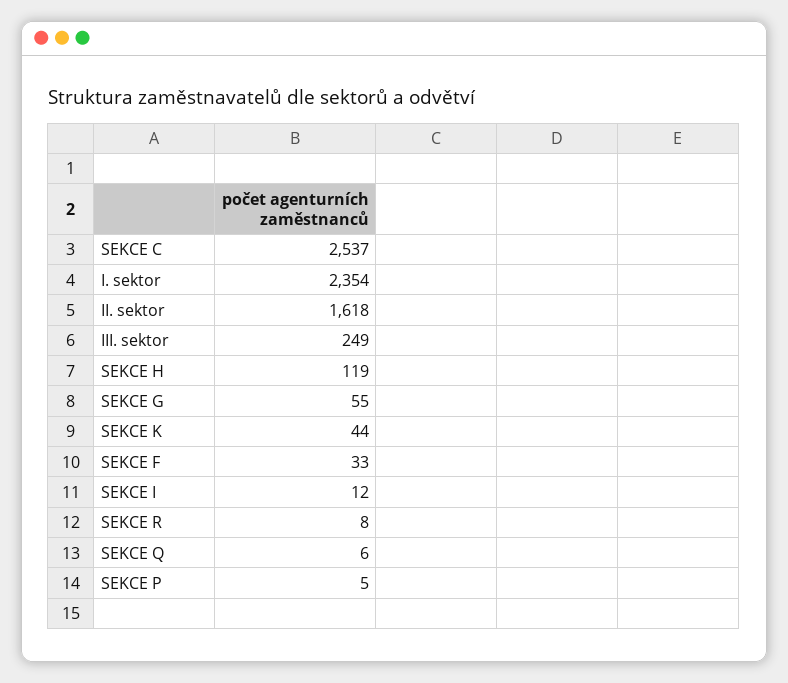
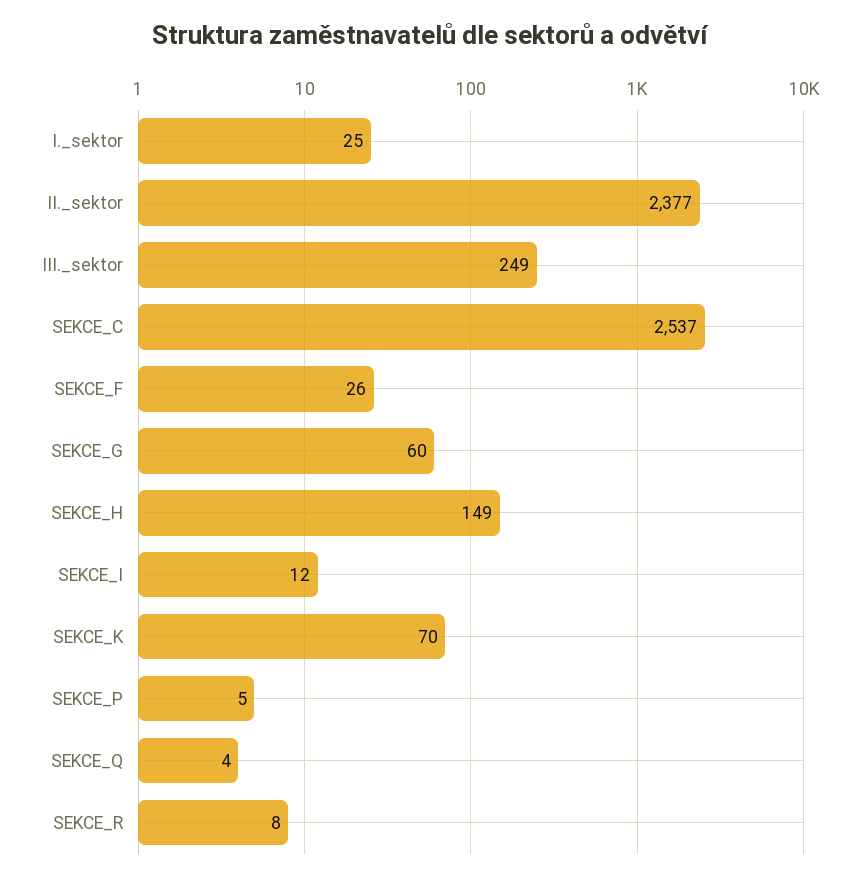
  {
    "SEKCE C": 2537,
-   "I. sektor": 2354,
+   "I. sektor": 25,
-   "II. sektor": 1618,
+   "II. sektor": 2377,
    "III. sektor": 249,
-   "SEKCE H": 119,
+   "SEKCE H": 149,
-   "SEKCE G": 55,
+   "SEKCE G": 60,
-   "SEKCE K": 44,
+   "SEKCE K": 70,
-   "SEKCE F": 33,
+   "SEKCE F": 26,
    "SEKCE I": 12,
    "SEKCE R": 8,
-   "SEKCE Q": 6,
+   "SEKCE Q": 4,
    "SEKCE P": 5
  }

